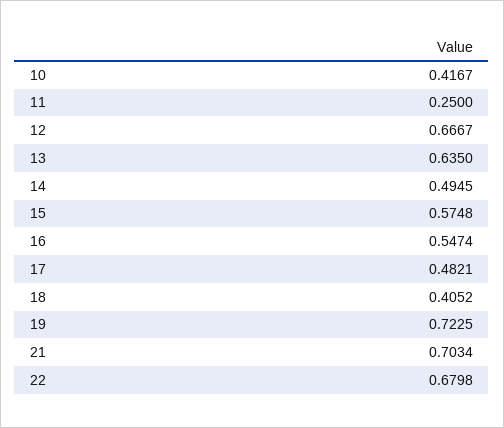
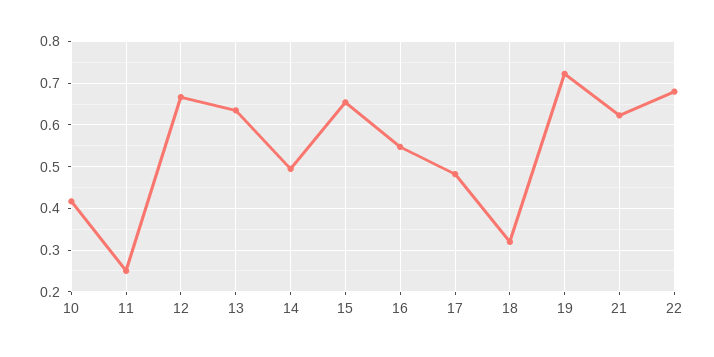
  {
    "10": 0.4167,
    "11": 0.25,
    "12": 0.6667,
    "13": 0.635,
    "14": 0.4945,
-   "15": 0.5748,
+   "15": 0.66,
    "16": 0.5474,
    "17": 0.4821,
-   "18": 0.4052,
+   "18": 0.32,
    "19": 0.7225,
-   "21": 0.7034,
+   "21": 0.62,
    "22": 0.6798
  }

